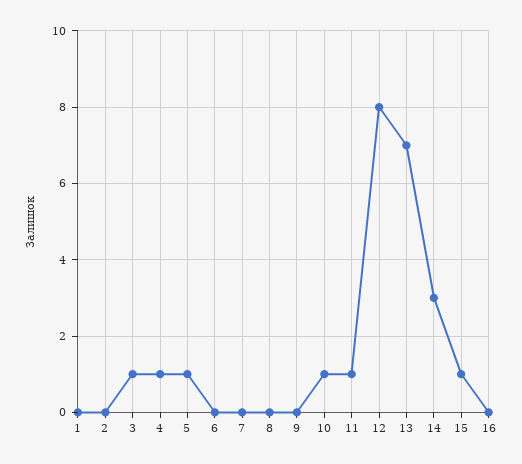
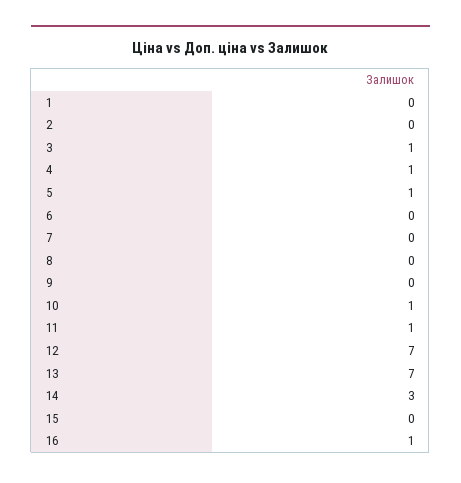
  {
    "1": 0,
    "2": 0,
    "3": 1,
    "4": 1,
    "5": 1,
    "6": 0,
    "7": 0,
    "8": 0,
    "9": 0,
    "10": 1,
    "11": 1,
-   "12": 8,
+   "12": 7,
    "13": 7,
    "14": 3,
-   "15": 1,
+   "15": 0,
-   "16": 0
+   "16": 1
  }

